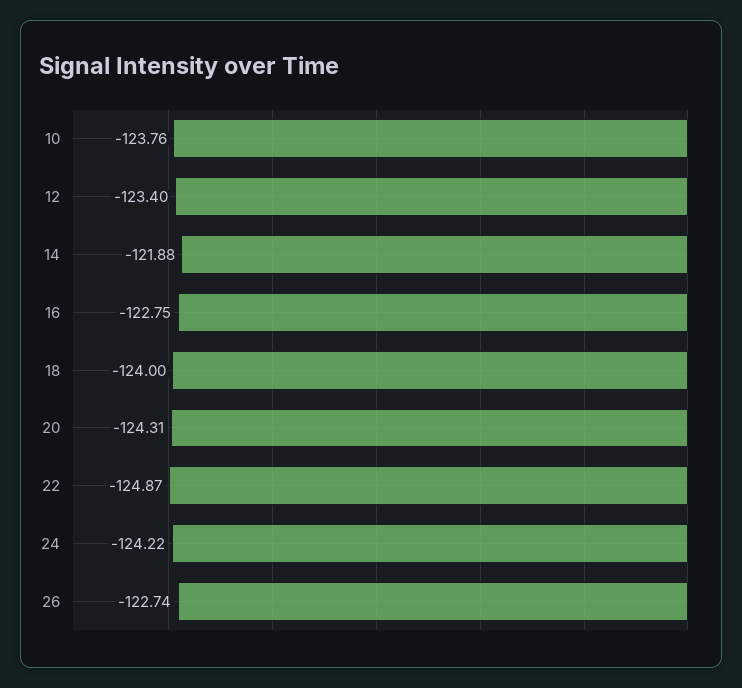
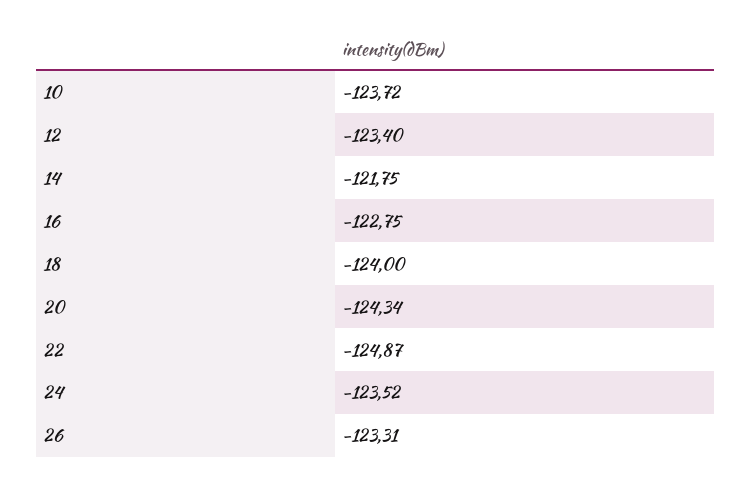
  {
-   "10": -123.76,
+   "10": -123.72,
    "12": -123.4,
-   "14": -121.88,
+   "14": -121.75,
    "16": -122.75,
    "18": -124,
-   "20": -124.31,
+   "20": -124.34,
    "22": -124.87,
-   "24": -124.22,
+   "24": -123.52,
-   "26": -122.74
+   "26": -123.31
  }

